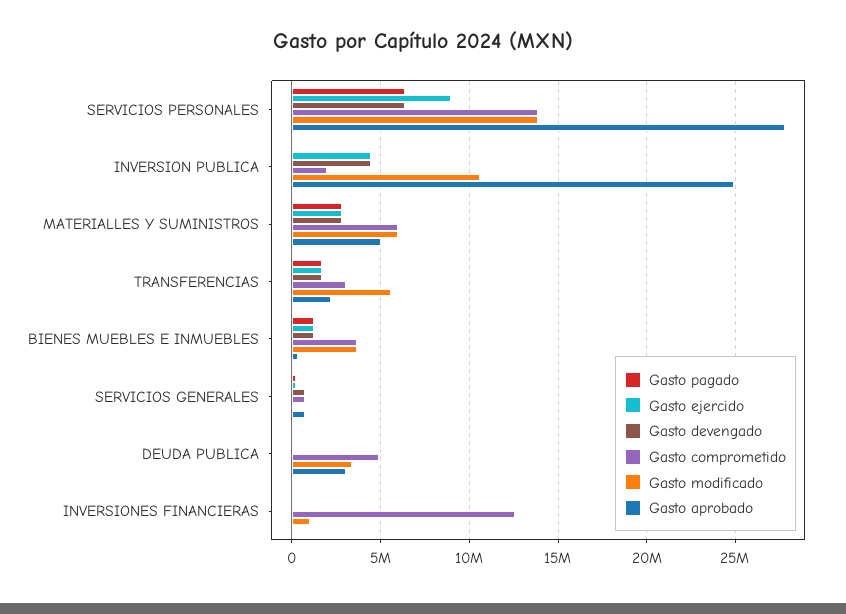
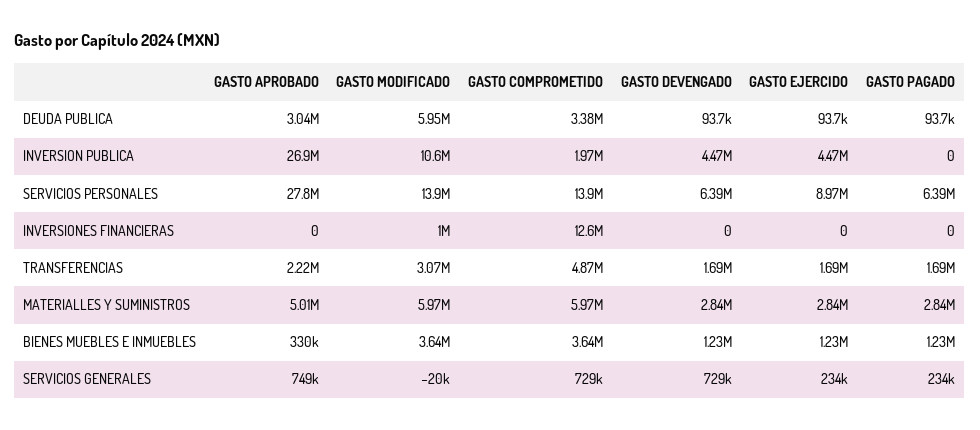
  {
    "Gasto pagado": {
      "SERVICIOS PERSONALES": 6390000,
      "INVERSION PUBLICA": 0,
      "MATERIALLES Y SUMINISTROS": 2840000,
      "TRANSFERENCIAS": 1690000,
      "BIENES MUEBLES E INMUEBLES": 1230000,
      "SERVICIOS GENERALES": 234000,
      "DEUDA PUBLICA": 93700,
      "INVERSIONES FINANCIERAS": 0
    },
    "Gasto ejercido": {
      "SERVICIOS PERSONALES": 8970000,
      "INVERSION PUBLICA": 4470000,
      "MATERIALLES Y SUMINISTROS": 2840000,
      "TRANSFERENCIAS": 1690000,
      "BIENES MUEBLES E INMUEBLES": 1230000,
      "SERVICIOS GENERALES": 234000,
      "DEUDA PUBLICA": 93700,
      "INVERSIONES FINANCIERAS": 0
    },
    "Gasto devengado": {
      "SERVICIOS PERSONALES": 6390000,
      "INVERSION PUBLICA": 4470000,
      "MATERIALLES Y SUMINISTROS": 2840000,
      "TRANSFERENCIAS": 1690000,
      "BIENES MUEBLES E INMUEBLES": 1230000,
      "SERVICIOS GENERALES": 729000,
      "DEUDA PUBLICA": 93700,
      "INVERSIONES FINANCIERAS": 0
    },
    "Gasto comprometido": {
      "SERVICIOS PERSONALES": 13900000,
      "INVERSION PUBLICA": 1970000,
      "MATERIALLES Y SUMINISTROS": 5970000,
-     "TRANSFERENCIAS": 3000000,
+     "TRANSFERENCIAS": 4870000,
      "BIENES MUEBLES E INMUEBLES": 3640000,
      "SERVICIOS GENERALES": 729000,
-     "DEUDA PUBLICA": 5000000,
+     "DEUDA PUBLICA": 3380000,
      "INVERSIONES FINANCIERAS": 12600000
    },
    "Gasto modificado": {
      "SERVICIOS PERSONALES": 13900000,
      "INVERSION PUBLICA": 10600000,
      "MATERIALLES Y SUMINISTROS": 5970000,
-     "TRANSFERENCIAS": 5500000,
+     "TRANSFERENCIAS": 3070000,
      "BIENES MUEBLES E INMUEBLES": 3640000,
      "SERVICIOS GENERALES": -20000,
-     "DEUDA PUBLICA": 3500000,
+     "DEUDA PUBLICA": 5950000,
      "INVERSIONES FINANCIERAS": 1000000
    },
    "Gasto aprobado": {
      "SERVICIOS PERSONALES": 27800000,
-     "INVERSION PUBLICA": 25000000,
+     "INVERSION PUBLICA": 26900000,
      "MATERIALLES Y SUMINISTROS": 5010000,
      "TRANSFERENCIAS": 2220000,
      "BIENES MUEBLES E INMUEBLES": 330000,
      "SERVICIOS GENERALES": 749000,
      "DEUDA PUBLICA": 3040000,
      "INVERSIONES FINANCIERAS": 0
    }
  }

